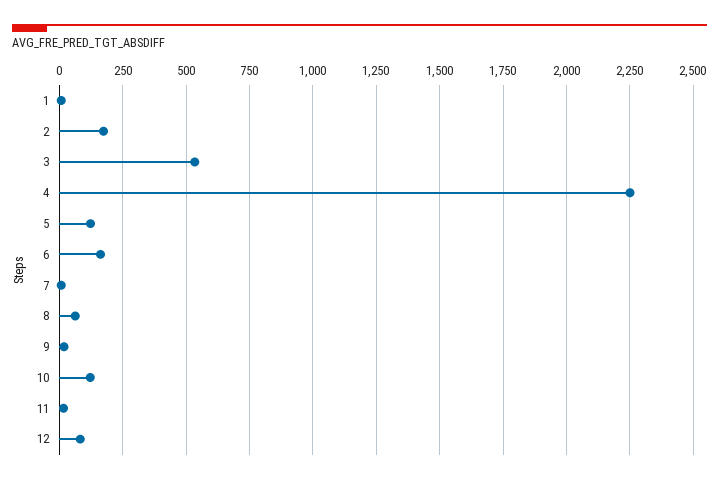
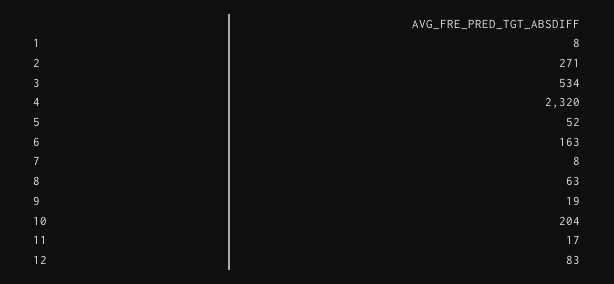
  {
    "1": 8,
-   "2": 175,
+   "2": 271,
    "3": 534,
-   "4": 2250,
+   "4": 2320,
-   "5": 125,
+   "5": 52,
    "6": 163,
    "7": 8,
    "8": 63,
    "9": 19,
-   "10": 125,
+   "10": 204,
    "11": 17,
    "12": 83
  }

